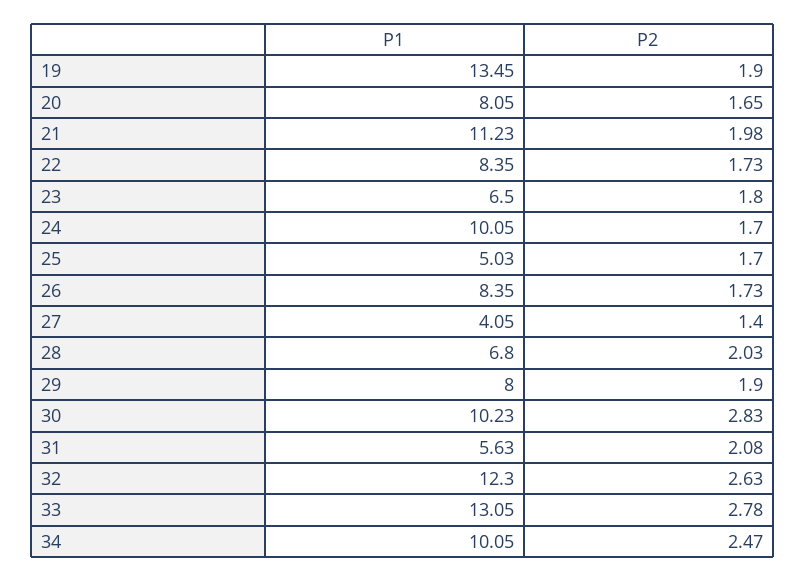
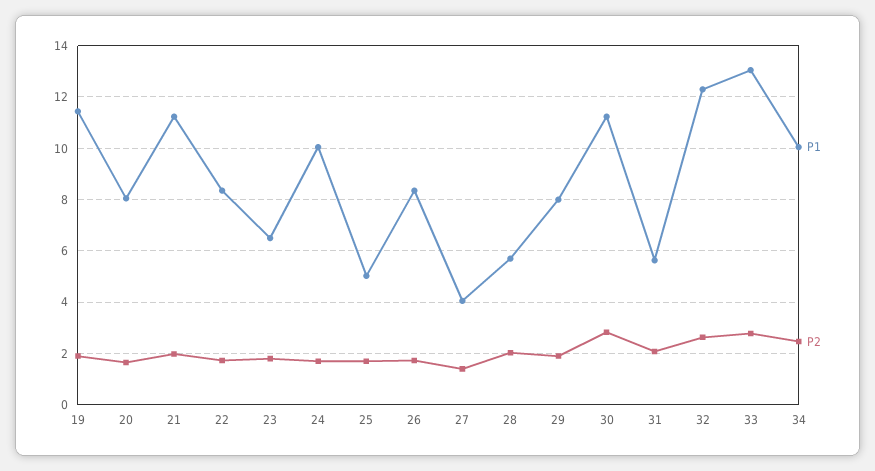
  {
    "P1": {
-     "19": 13.45,
+     "19": 11.5,
      "20": 8.05,
      "21": 11.23,
      "22": 8.35,
      "23": 6.5,
      "24": 10.05,
      "25": 5.03,
      "26": 8.35,
      "27": 4.05,
-     "28": 6.8,
+     "28": 5.75,
      "29": 8,
-     "30": 10.23,
+     "30": 11.25,
      "31": 5.63,
      "32": 12.3,
      "33": 13.05,
      "34": 10.05
    },
    "P2": {
      "19": 1.9,
      "20": 1.65,
      "21": 1.98,
      "22": 1.73,
      "23": 1.8,
      "24": 1.7,
      "25": 1.7,
      "26": 1.73,
      "27": 1.4,
      "28": 2.03,
      "29": 1.9,
      "30": 2.83,
      "31": 2.08,
      "32": 2.63,
      "33": 2.78,
      "34": 2.47
    }
  }

